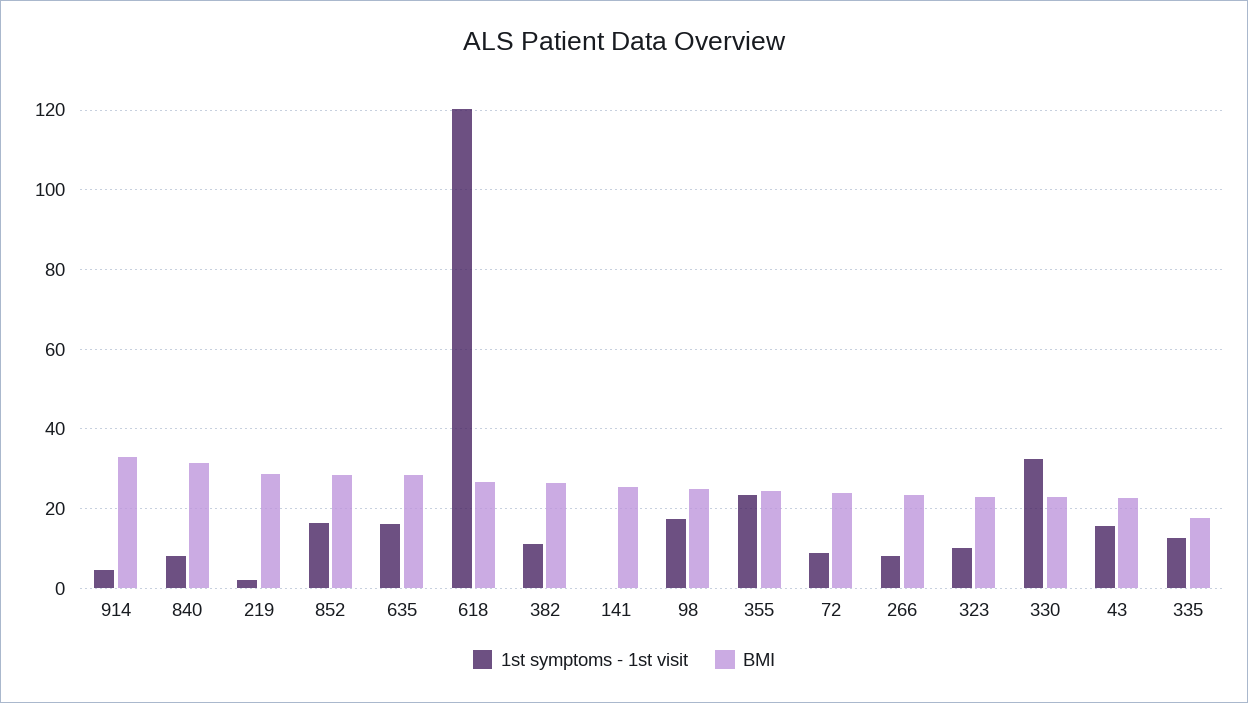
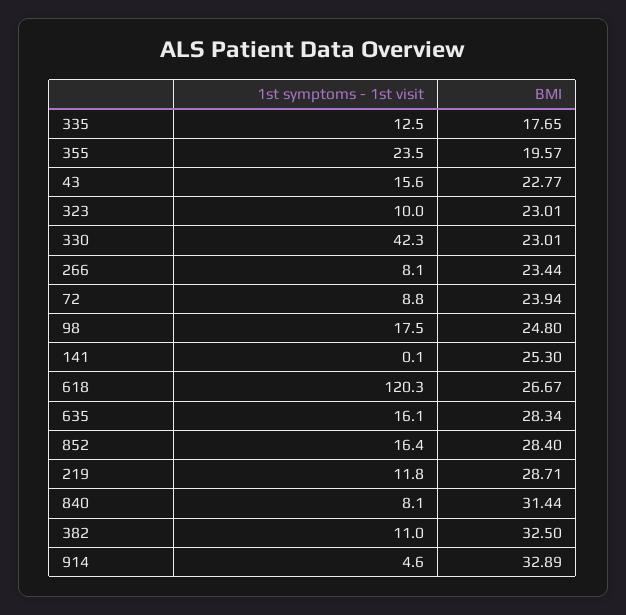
  {
    "1st symptoms - 1st visit": {
      "914": 4.6,
      "840": 8.1,
-     "219": 2,
+     "219": 11.8,
      "852": 16.4,
      "635": 16.1,
      "618": 120.3,
      "382": 11,
      "141": 0.1,
      "98": 17.5,
      "355": 23.5,
      "72": 8.8,
      "266": 8.1,
      "323": 10,
-     "330": 32,
+     "330": 42.3,
      "43": 15.6,
      "335": 12.5
    },
    "BMI": {
      "914": 32.89,
      "840": 31.44,
      "219": 28.71,
      "852": 28.4,
      "635": 28.34,
      "618": 26.67,
-     "382": 26,
+     "382": 32.5,
      "141": 25.3,
      "98": 24.8,
-     "355": 24,
+     "355": 19.57,
      "72": 23.94,
      "266": 23.44,
      "323": 23.01,
      "330": 23.01,
      "43": 22.77,
      "335": 17.65
    }
  }

